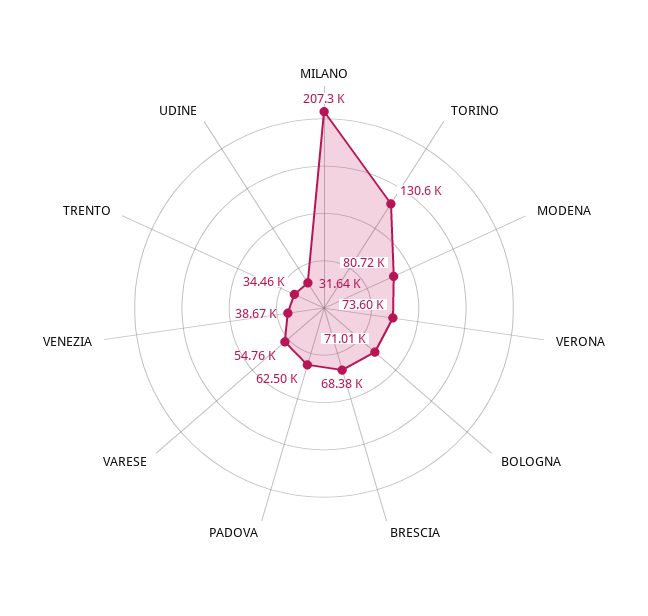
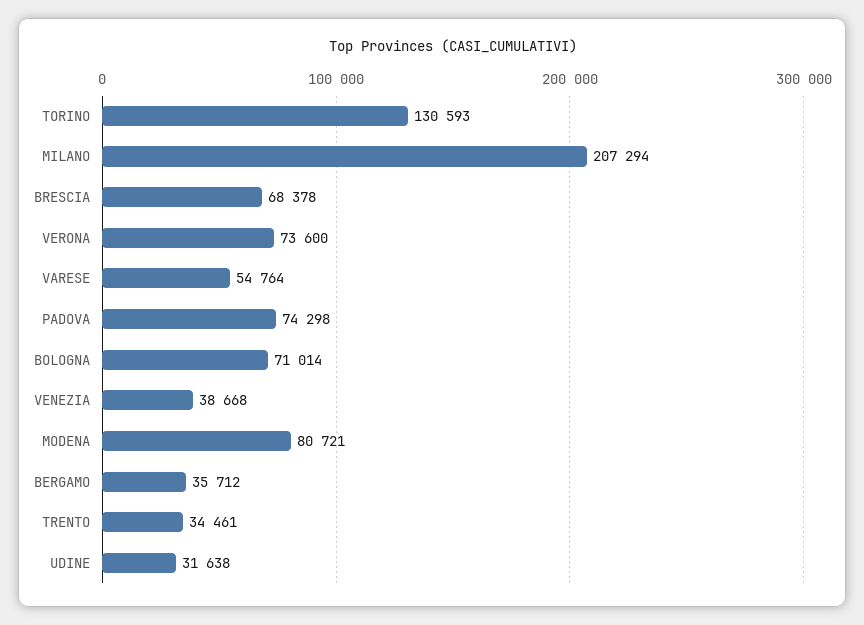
  {
    "MILANO": 207294,
    "TORINO": 130593,
    "MODENA": 80721,
    "VERONA": 73600,
    "BOLOGNA": 71014,
    "BRESCIA": 68378,
-   "PADOVA": 62500,
+   "PADOVA": 74298,
    "VARESE": 54764,
    "VENEZIA": 38668,
    "TRENTO": 34461,
-   "UDINE": 31638
+   "UDINE": 31638,
+   "BERGAMO": 35712
  }

